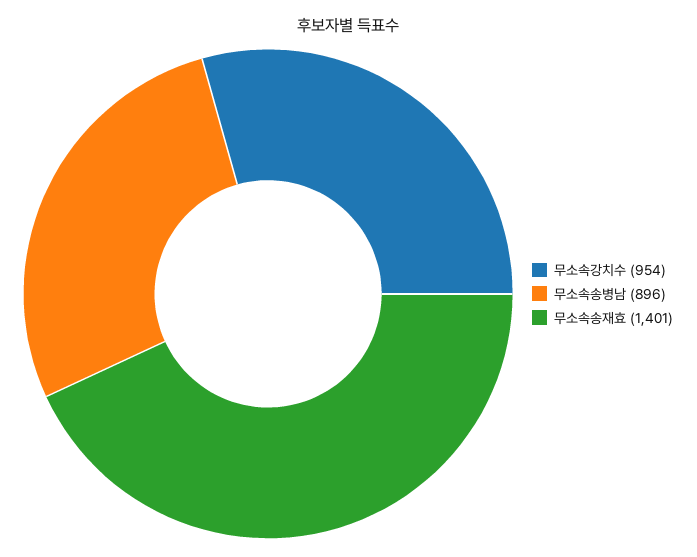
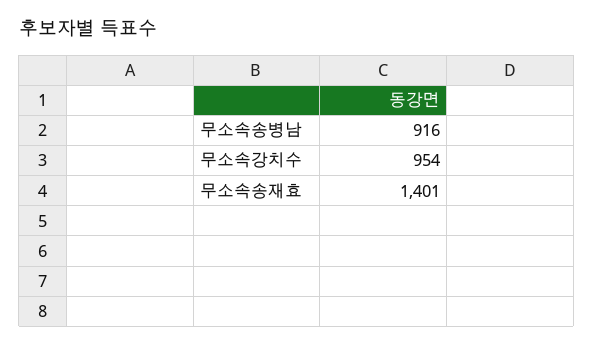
  {
    "무소속강치수": 954,
-   "무소속송병남": 896,
+   "무소속송병남": 916,
    "무소속송재효": 1401
  }

